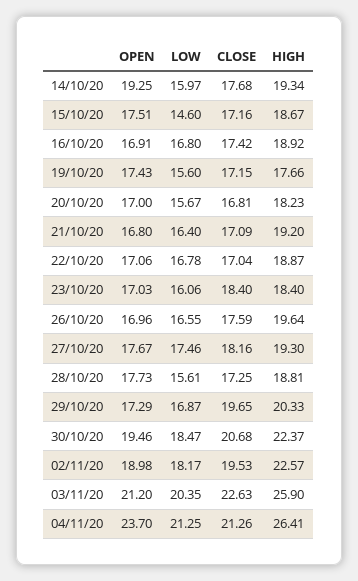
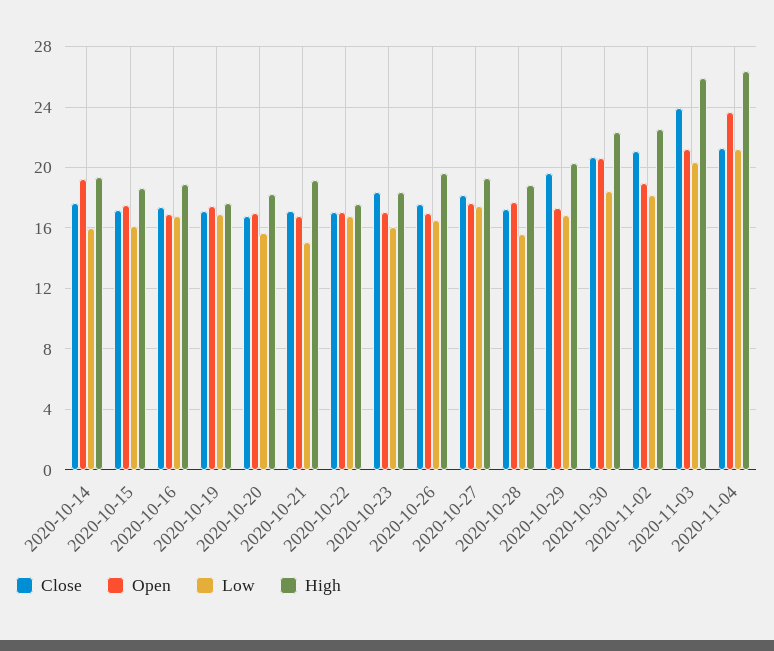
  {
    "OPEN": {
      "14/10/20": 19.25,
      "15/10/20": 17.51,
      "16/10/20": 16.91,
      "19/10/20": 17.43,
      "20/10/20": 17,
      "21/10/20": 16.8,
      "22/10/20": 17.06,
      "23/10/20": 17.03,
      "26/10/20": 16.96,
      "27/10/20": 17.67,
      "28/10/20": 17.73,
      "29/10/20": 17.29,
-     "30/10/20": 19.46,
+     "30/10/20": 20.5,
      "02/11/20": 18.98,
      "03/11/20": 21.2,
      "04/11/20": 23.7
    },
    "LOW": {
      "14/10/20": 15.97,
-     "15/10/20": 14.6,
+     "15/10/20": 16,
      "16/10/20": 16.8,
-     "19/10/20": 15.6,
+     "19/10/20": 17,
      "20/10/20": 15.67,
-     "21/10/20": 16.4,
+     "21/10/20": 15,
      "22/10/20": 16.78,
      "23/10/20": 16.06,
      "26/10/20": 16.55,
      "27/10/20": 17.46,
      "28/10/20": 15.61,
      "29/10/20": 16.87,
      "30/10/20": 18.47,
      "02/11/20": 18.17,
      "03/11/20": 20.35,
      "04/11/20": 21.25
    },
    "CLOSE": {
      "14/10/20": 17.68,
      "15/10/20": 17.16,
      "16/10/20": 17.42,
      "19/10/20": 17.15,
      "20/10/20": 16.81,
      "21/10/20": 17.09,
      "22/10/20": 17.04,
      "23/10/20": 18.4,
      "26/10/20": 17.59,
      "27/10/20": 18.16,
      "28/10/20": 17.25,
      "29/10/20": 19.65,
      "30/10/20": 20.68,
-     "02/11/20": 19.53,
+     "02/11/20": 21,
-     "03/11/20": 22.63,
+     "03/11/20": 24,
      "04/11/20": 21.26
    },
    "HIGH": {
      "14/10/20": 19.34,
      "15/10/20": 18.67,
      "16/10/20": 18.92,
      "19/10/20": 17.66,
      "20/10/20": 18.23,
      "21/10/20": 19.2,
-     "22/10/20": 18.87,
+     "22/10/20": 17.5,
      "23/10/20": 18.4,
      "26/10/20": 19.64,
      "27/10/20": 19.3,
      "28/10/20": 18.81,
      "29/10/20": 20.33,
      "30/10/20": 22.37,
      "02/11/20": 22.57,
      "03/11/20": 25.9,
      "04/11/20": 26.41
    }
  }

